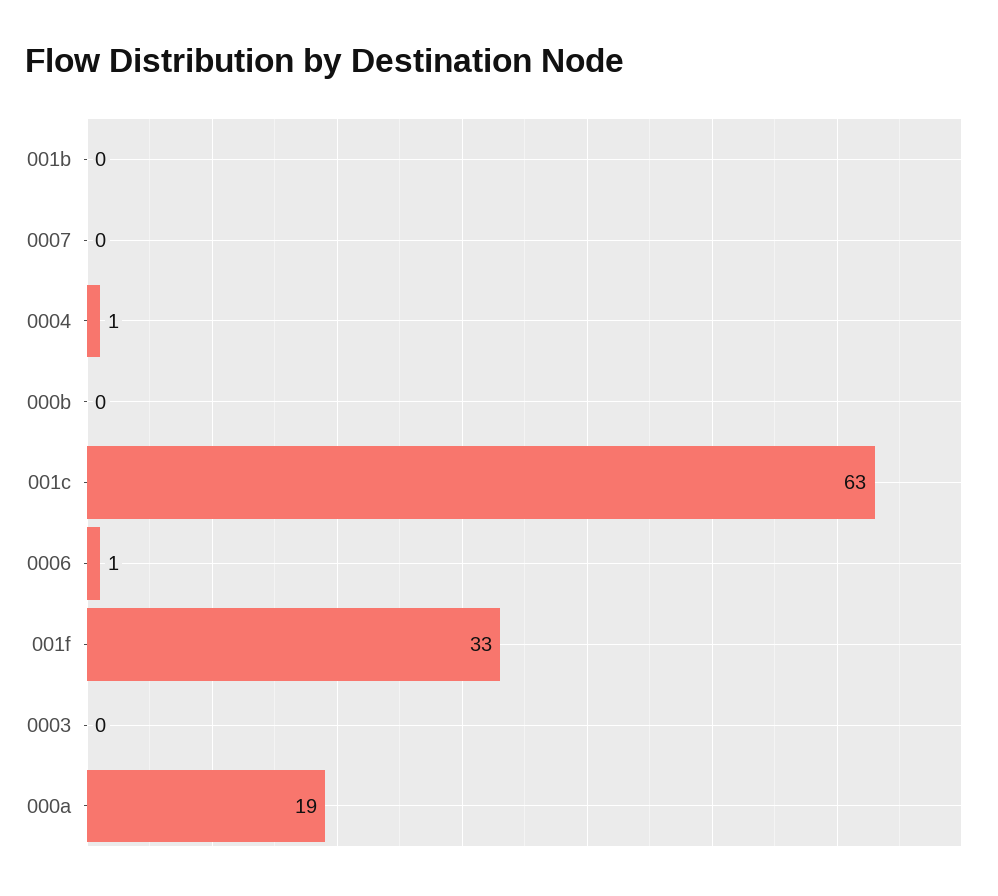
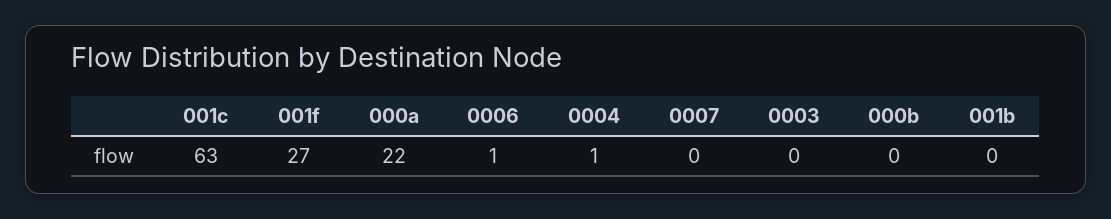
  {
    "001b": 0,
    "0007": 0,
    "0004": 1,
    "000b": 0,
    "001c": 63,
    "0006": 1,
-   "001f": 33,
+   "001f": 27,
    "0003": 0,
-   "000a": 19
+   "000a": 22
  }

